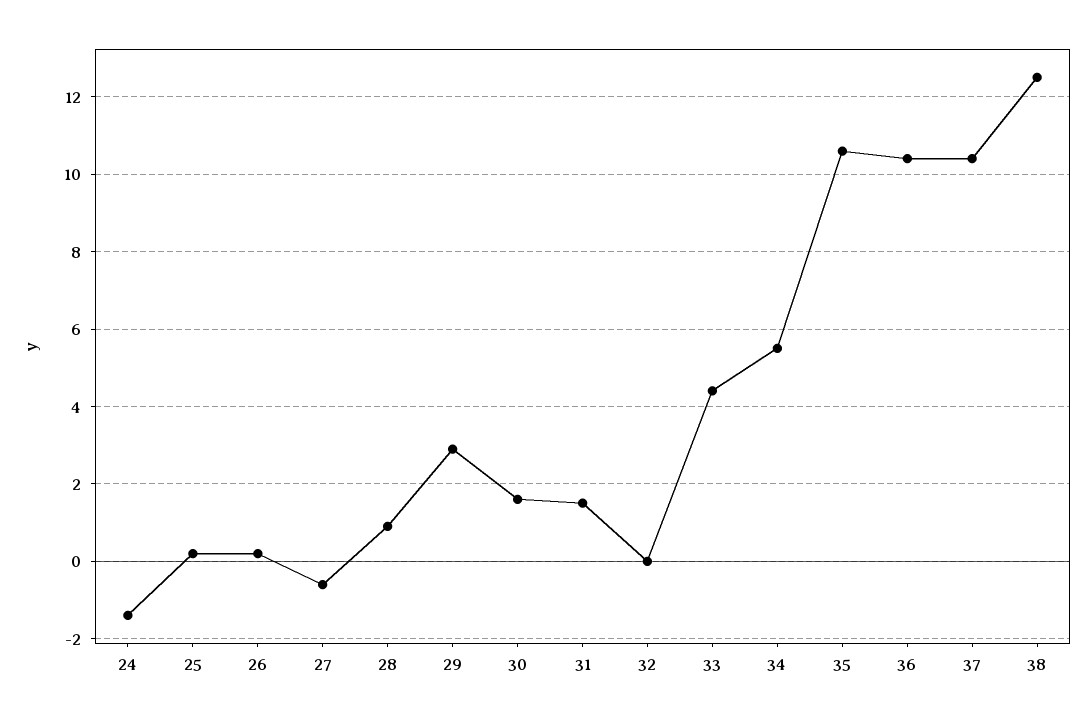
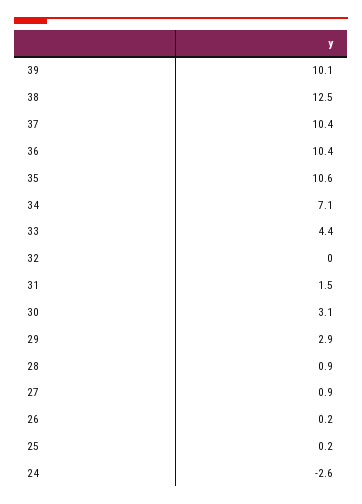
  {
-   "24": -1.5,
+   "24": -2.6,
    "25": 0.2,
    "26": 0.2,
-   "27": -0.5,
+   "27": 0.9,
    "28": 0.9,
    "29": 2.9,
-   "30": 1.5,
+   "30": 3.1,
    "31": 1.5,
    "32": 0,
    "33": 4.4,
-   "34": 5.5,
+   "34": 7.1,
    "35": 10.6,
    "36": 10.4,
    "37": 10.4,
-   "38": 12.5
+   "38": 12.5,
+   "39": 10.1
  }

